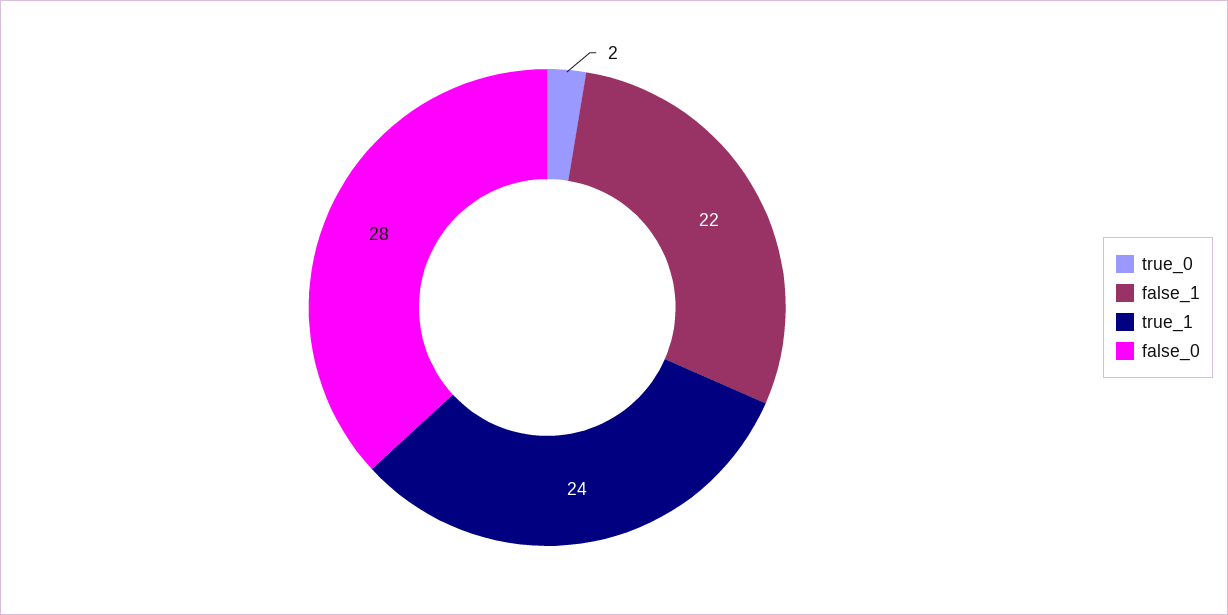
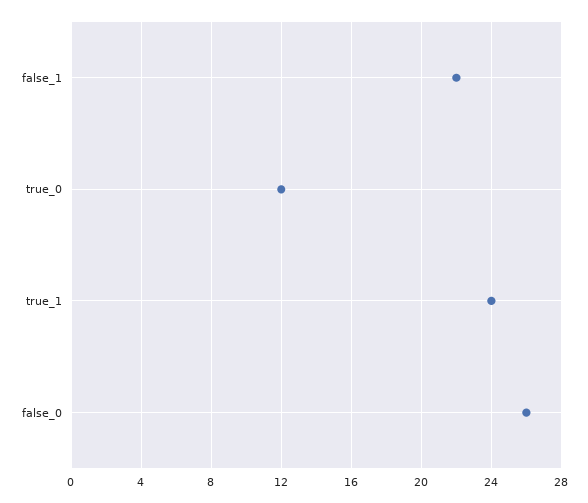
  {
-   "true_0": 2,
+   "true_0": 12,
    "false_1": 22,
    "true_1": 24,
-   "false_0": 28
+   "false_0": 26
  }

